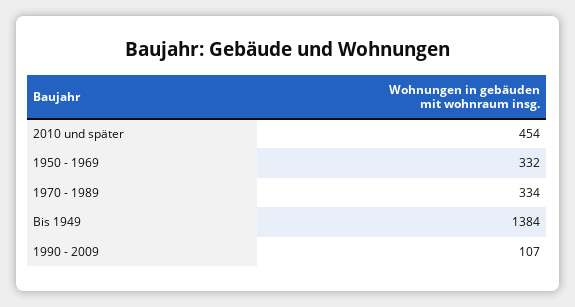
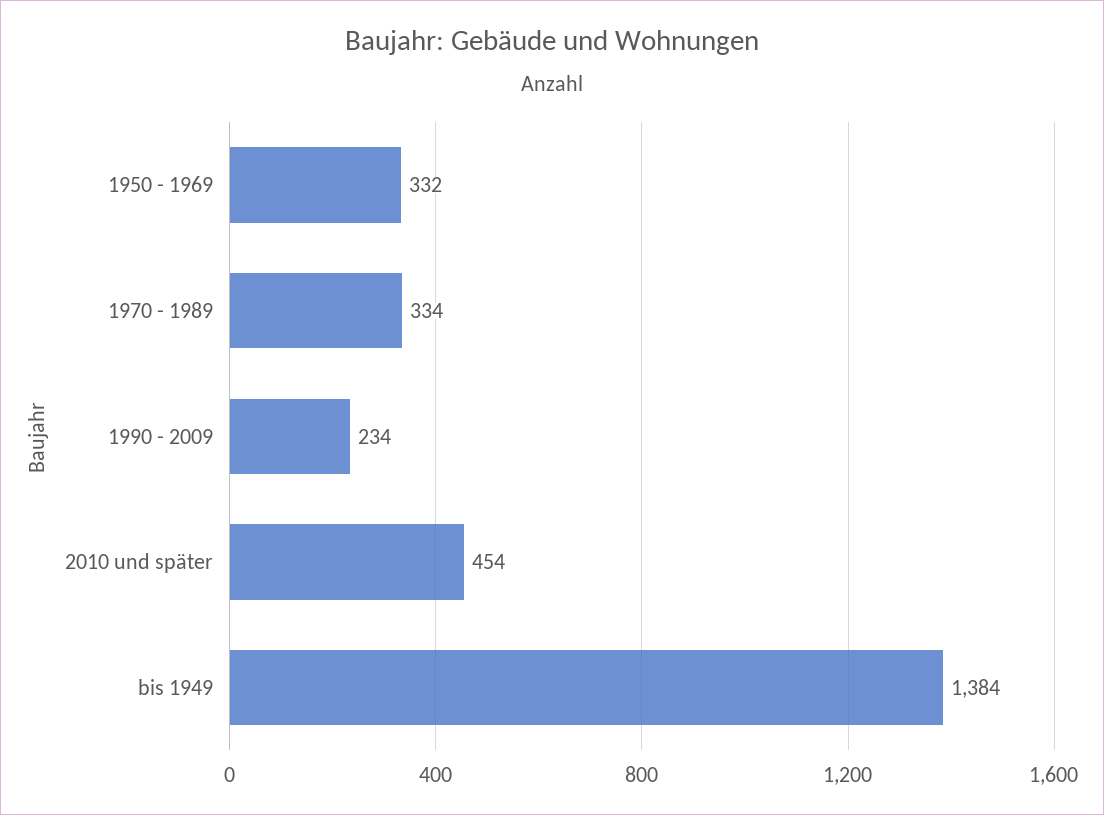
  {
    "2010 und später": 454,
    "1950 - 1969": 332,
    "1970 - 1989": 334,
    "Bis 1949": 1384,
-   "1990 - 2009": 107
+   "1990 - 2009": 234
  }

